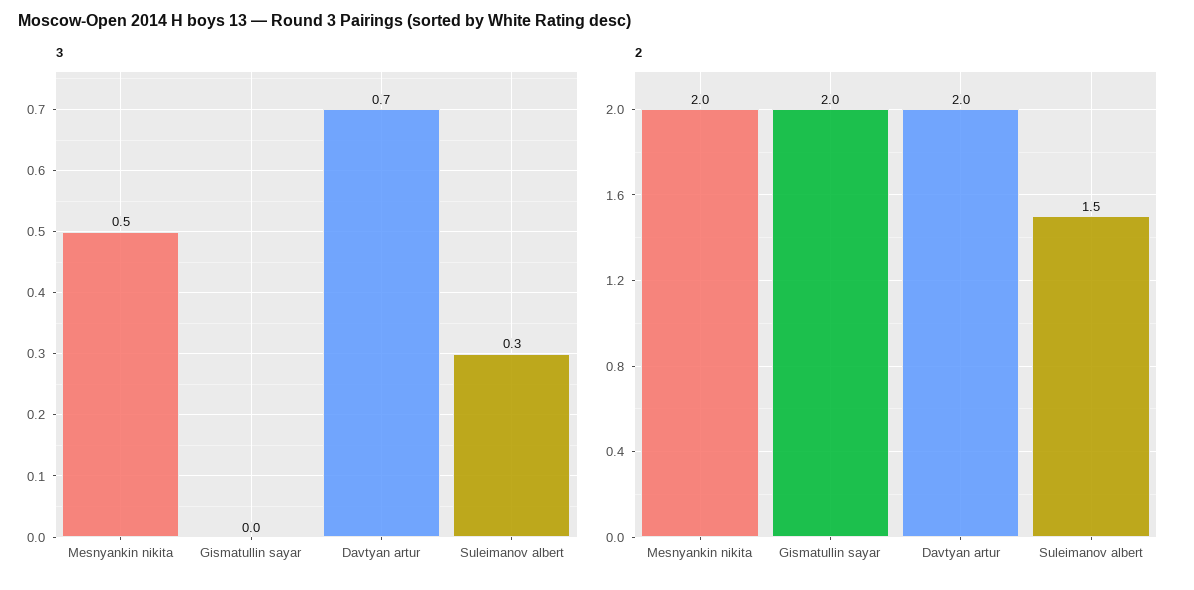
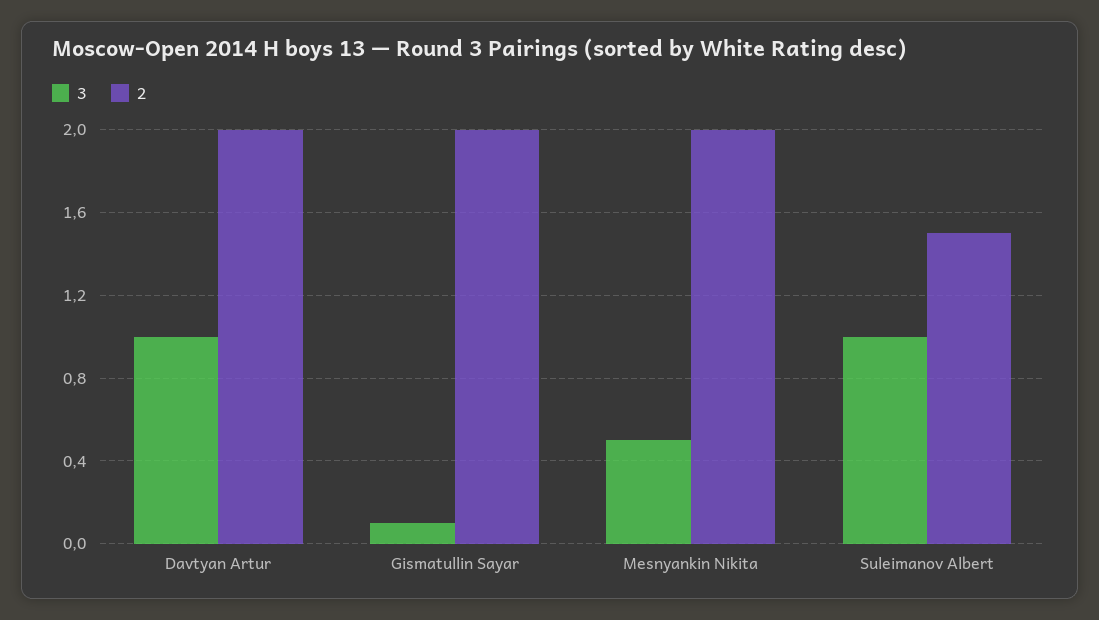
  {
    "3": {
      "Mesnyankin nikita": 0.5,
-     "Gismatullin sayar": 0,
+     "Gismatullin sayar": 0.1,
-     "Davtyan artur": 0.7,
+     "Davtyan artur": 1,
-     "Suleimanov albert": 0.3
+     "Suleimanov albert": 1
    },
    "2": {
      "Mesnyankin nikita": 2,
      "Gismatullin sayar": 2,
      "Davtyan artur": 2,
      "Suleimanov albert": 1.5
    }
  }

